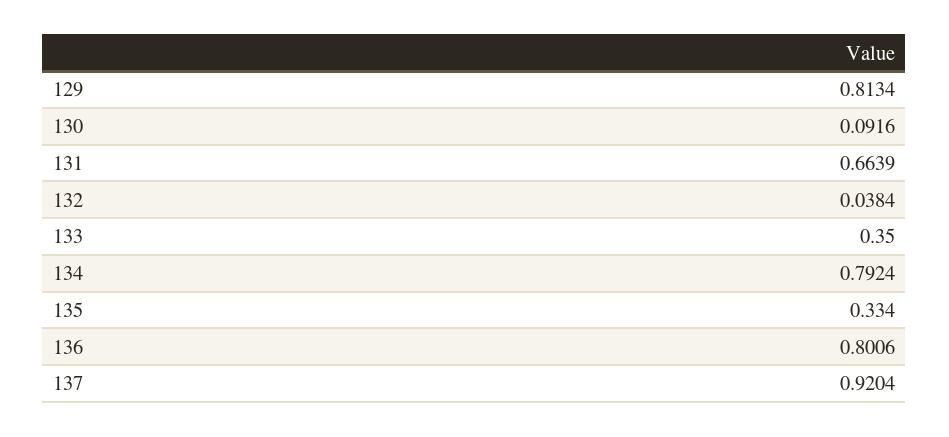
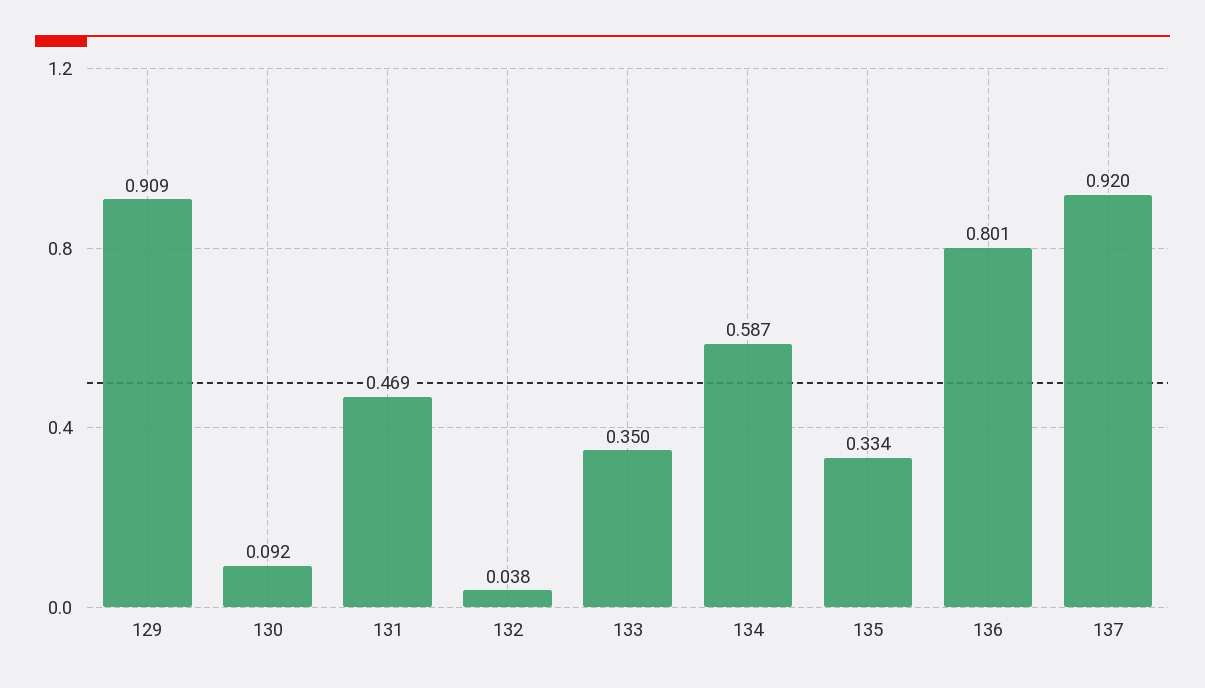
  {
-   "129": 0.8134,
+   "129": 0.909,
    "130": 0.0916,
-   "131": 0.6639,
+   "131": 0.469,
    "132": 0.0384,
    "133": 0.35,
-   "134": 0.7924,
+   "134": 0.587,
    "135": 0.334,
    "136": 0.8006,
    "137": 0.9204
  }

